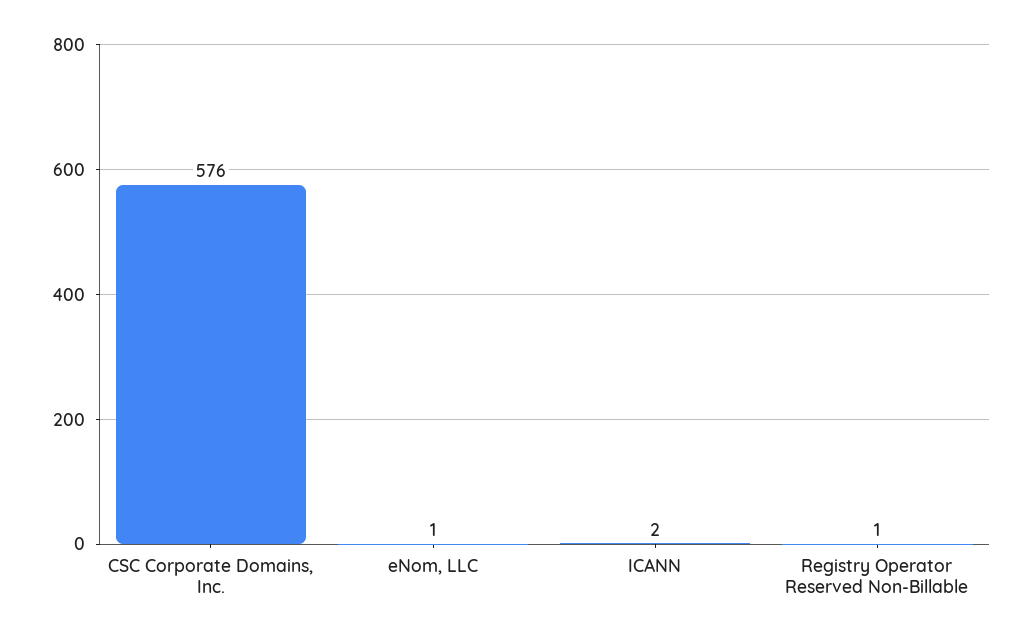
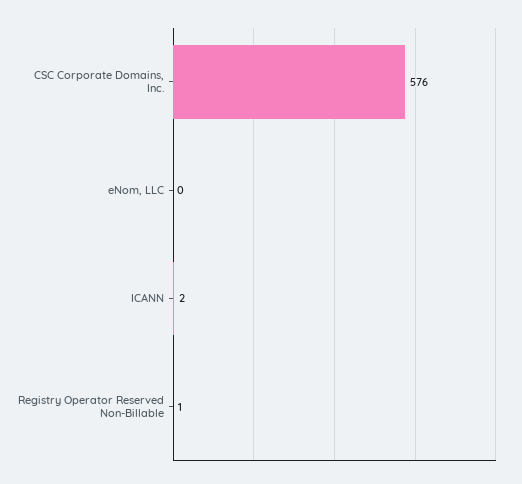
  {
    "CSC Corporate Domains, Inc.": 576,
-   "eNom, LLC": 1,
+   "eNom, LLC": 0,
    "ICANN": 2,
    "Registry Operator Reserved Non-Billable": 1
  }

